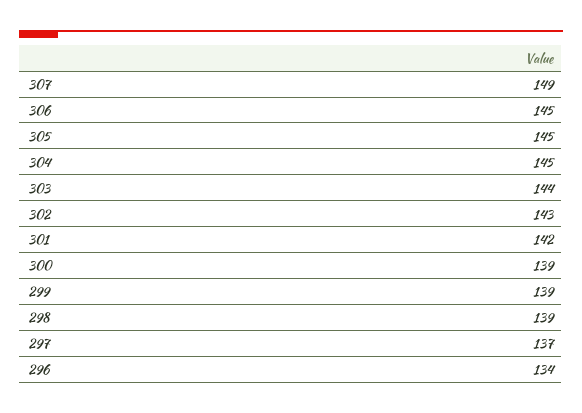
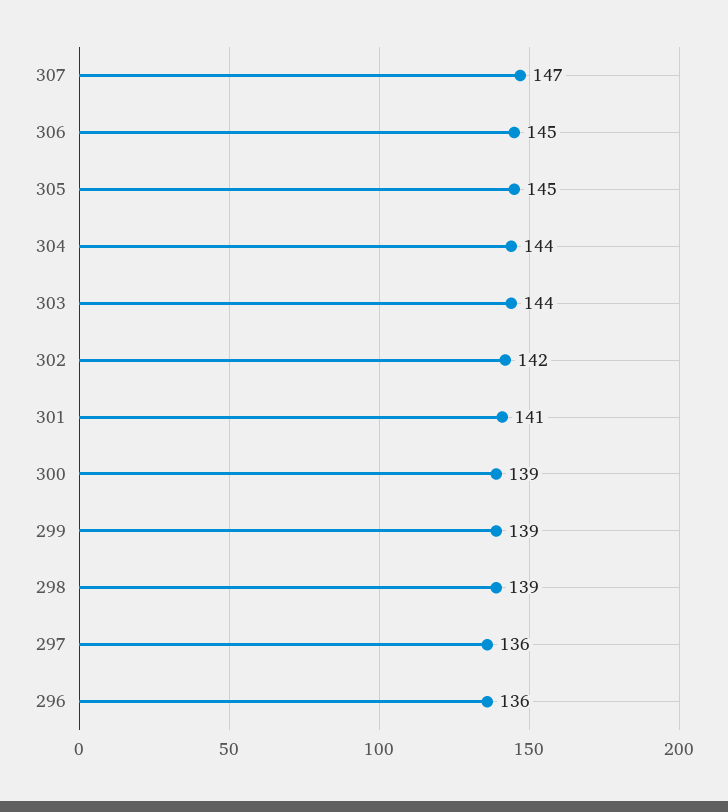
  {
-   "307": 149,
+   "307": 147,
    "306": 145,
    "305": 145,
-   "304": 145,
+   "304": 144,
    "303": 144,
-   "302": 143,
+   "302": 142,
-   "301": 142,
+   "301": 141,
    "300": 139,
    "299": 139,
    "298": 139,
-   "297": 137,
+   "297": 136,
-   "296": 134
+   "296": 136
  }

